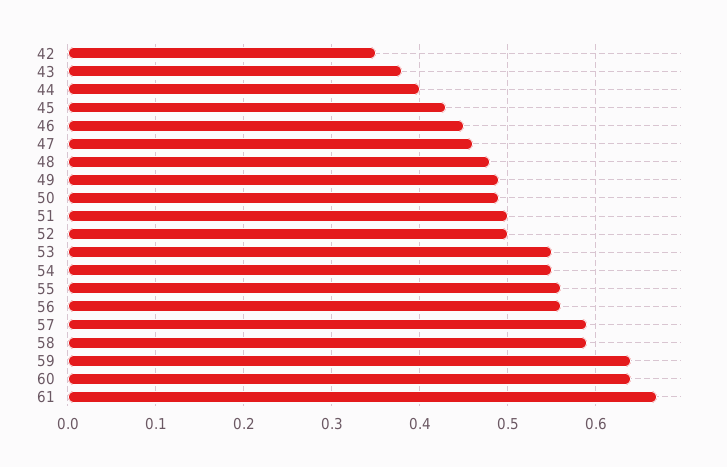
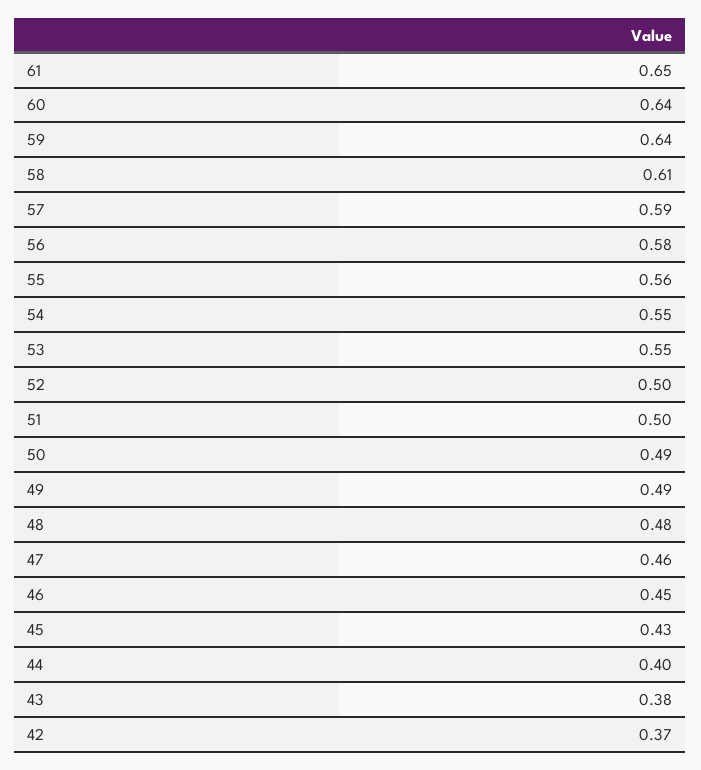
  {
-   "42": 0.35,
+   "42": 0.37,
    "43": 0.38,
    "44": 0.4,
    "45": 0.43,
    "46": 0.45,
    "47": 0.46,
    "48": 0.48,
    "49": 0.49,
    "50": 0.49,
    "51": 0.5,
    "52": 0.5,
    "53": 0.55,
    "54": 0.55,
    "55": 0.56,
-   "56": 0.56,
+   "56": 0.58,
    "57": 0.59,
-   "58": 0.59,
+   "58": 0.61,
    "59": 0.64,
    "60": 0.64,
-   "61": 0.67
+   "61": 0.65
  }

